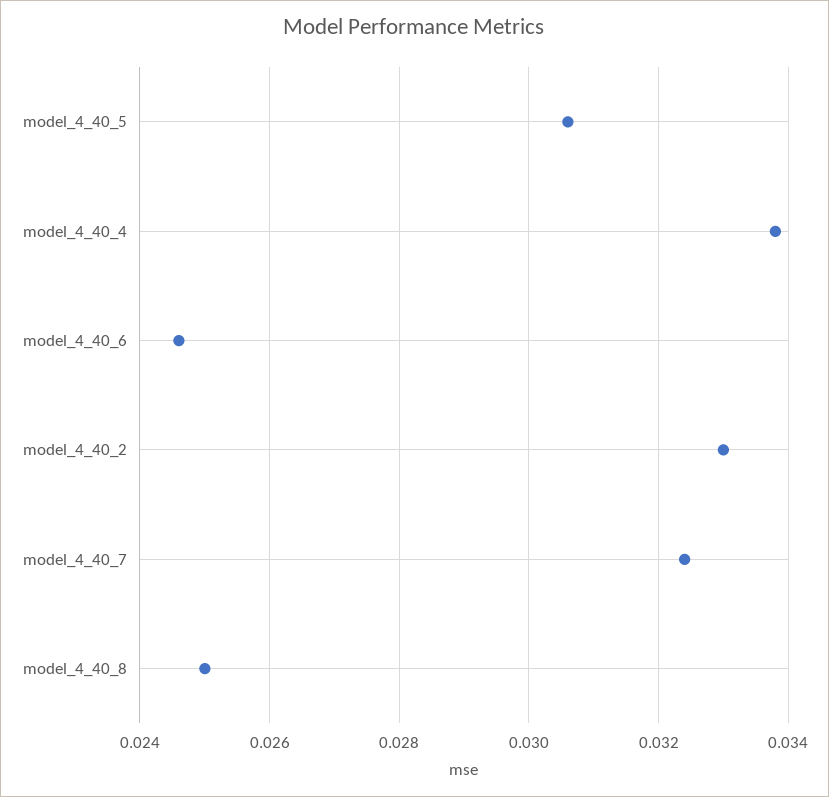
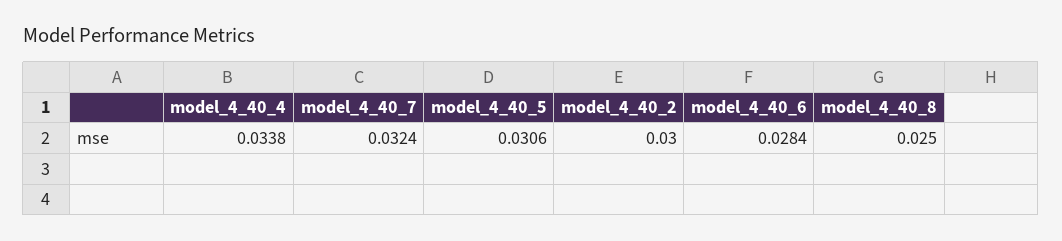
  {
    "model_4_40_5": 0.0306,
    "model_4_40_4": 0.0338,
-   "model_4_40_6": 0.0245,
+   "model_4_40_6": 0.0284,
-   "model_4_40_2": 0.033,
+   "model_4_40_2": 0.03,
    "model_4_40_7": 0.0324,
    "model_4_40_8": 0.025
  }

